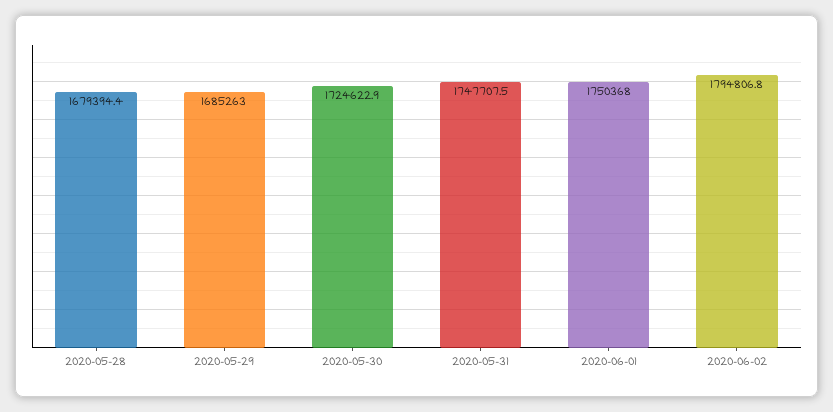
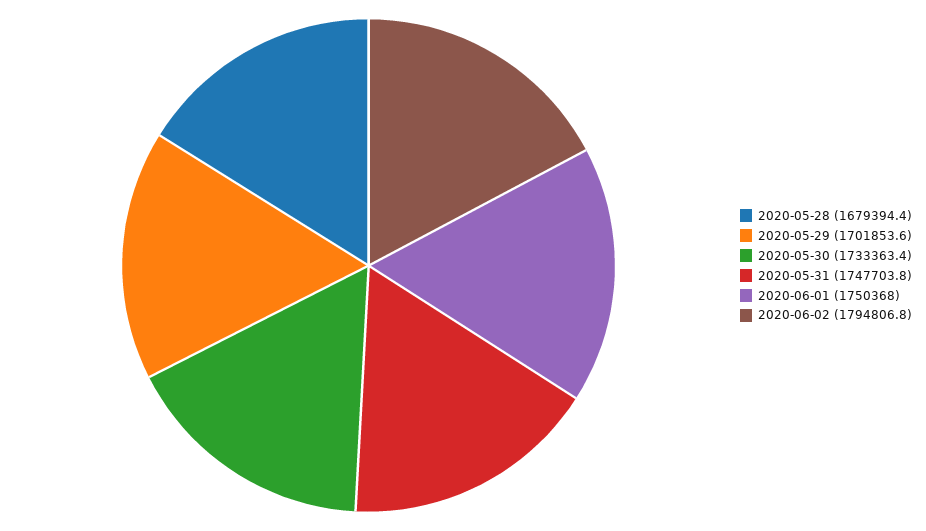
  {
    "2020-05-28": 1679394.4,
-   "2020-05-29": 1685263,
+   "2020-05-29": 1701853.6,
-   "2020-05-30": 1724622.9,
+   "2020-05-30": 1733363.4,
-   "2020-05-31": 1747707.5,
+   "2020-05-31": 1747703.8,
    "2020-06-01": 1750368,
    "2020-06-02": 1794806.8
  }

